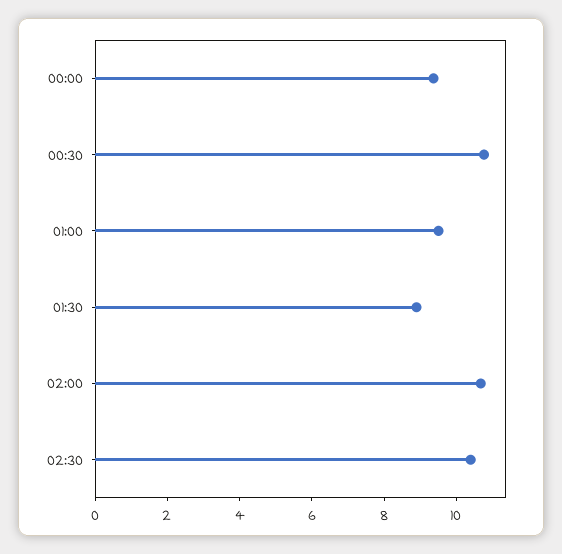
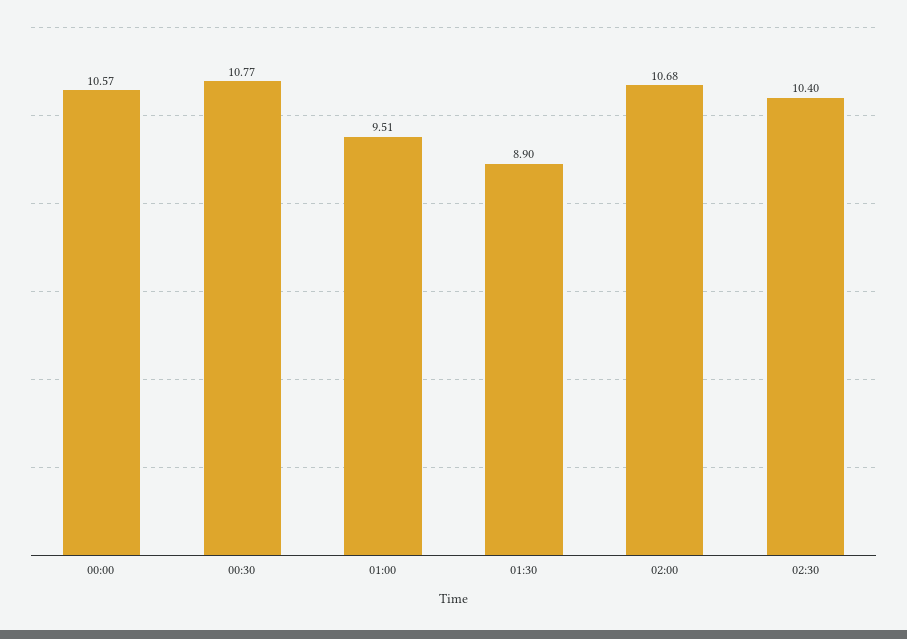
  {
-   "00:00": 9.5,
+   "00:00": 10.57,
    "00:30": 10.77,
    "01:00": 9.51,
    "01:30": 8.9,
    "02:00": 10.68,
    "02:30": 10.4
  }

